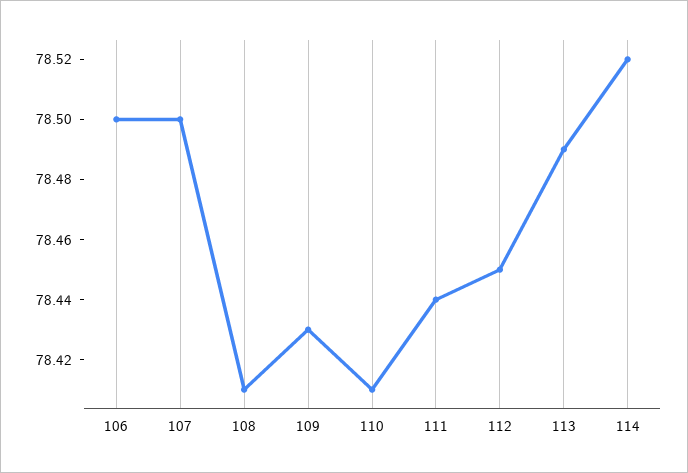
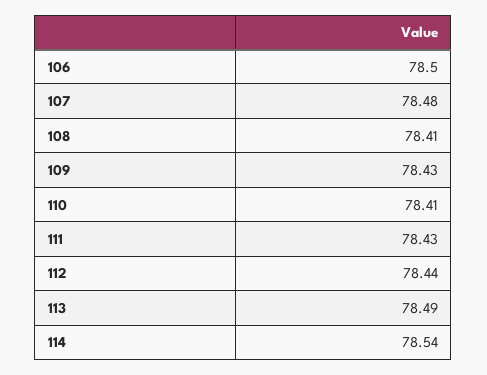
  {
    "106": 78.5,
-   "107": 78.5,
+   "107": 78.48,
    "108": 78.41,
    "109": 78.43,
    "110": 78.41,
-   "111": 78.44,
+   "111": 78.43,
-   "112": 78.45,
+   "112": 78.44,
    "113": 78.49,
-   "114": 78.52
+   "114": 78.54
  }

